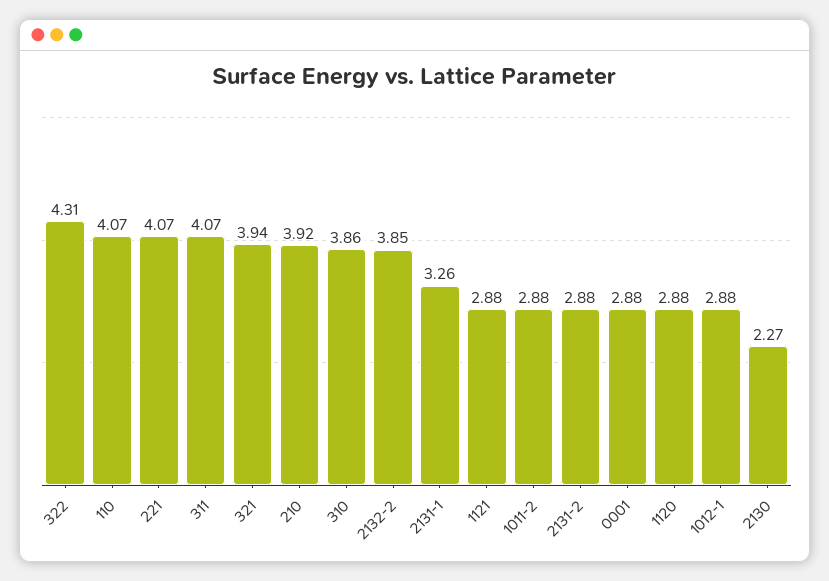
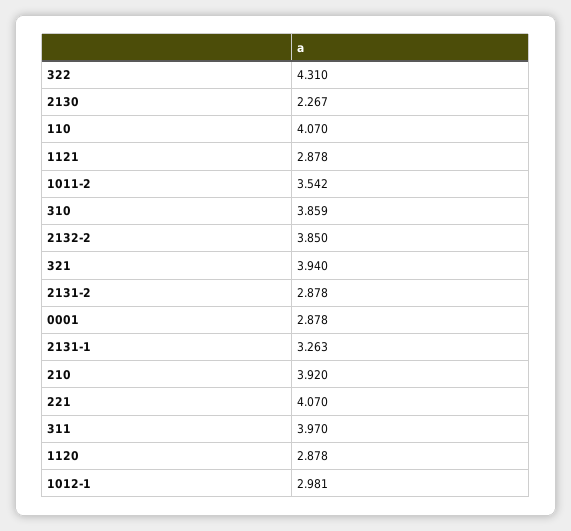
  {
    "322": 4.31,
    "110": 4.07,
    "221": 4.07,
-   "311": 4.07,
+   "311": 3.97,
    "321": 3.94,
    "210": 3.92,
    "310": 3.859,
    "2132-2": 3.85,
    "2131-1": 3.263,
    "1121": 2.878,
-   "1011-2": 2.88,
+   "1011-2": 3.542,
    "2131-2": 2.878,
    "0001": 2.878,
    "1120": 2.878,
-   "1012-1": 2.88,
+   "1012-1": 2.981,
    "2130": 2.267
  }

